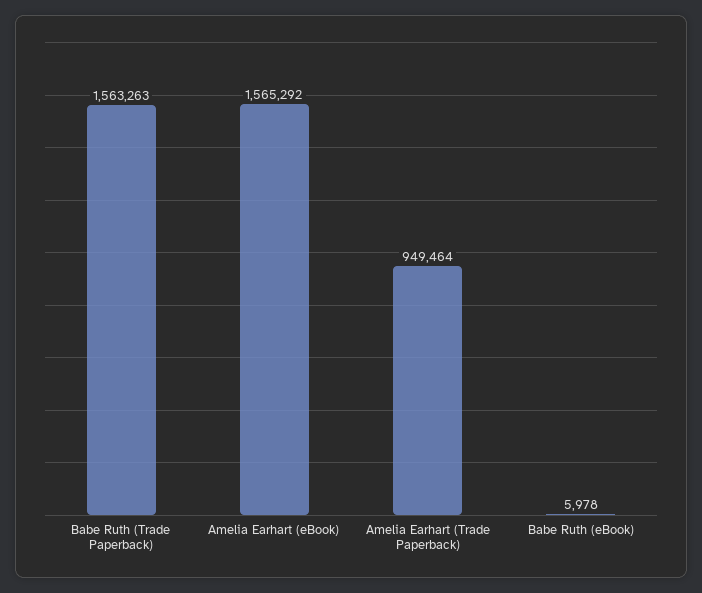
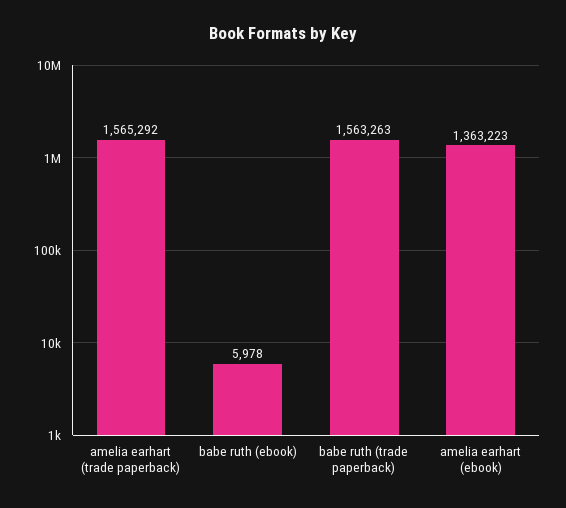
  {
    "Babe Ruth (Trade Paperback)": 1563263,
-   "Amelia Earhart (eBook)": 1565292,
+   "Amelia Earhart (eBook)": 1363223,
-   "Amelia Earhart (Trade Paperback)": 949464,
+   "Amelia Earhart (Trade Paperback)": 1565292,
    "Babe Ruth (eBook)": 5978
  }

